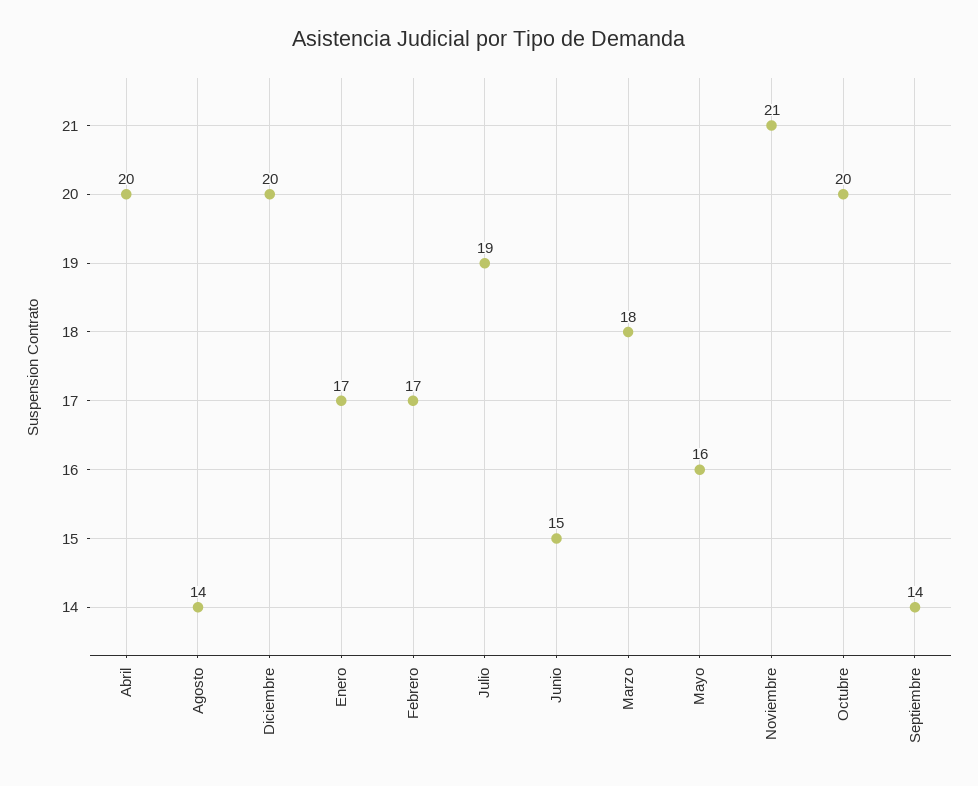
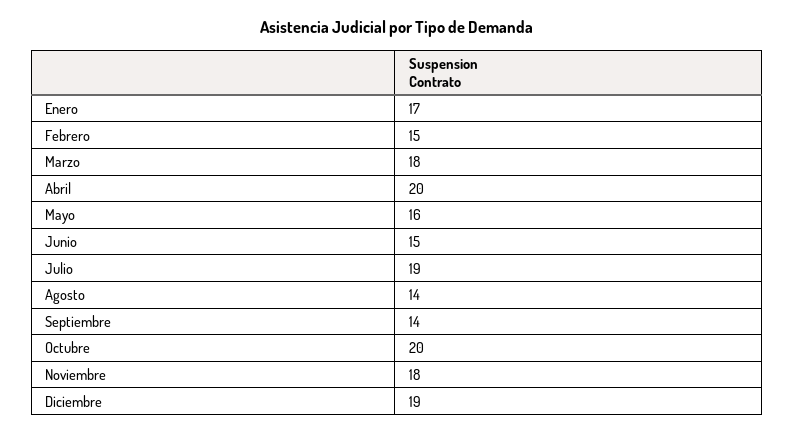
  {
    "Abril": 20,
    "Agosto": 14,
-   "Diciembre": 20,
+   "Diciembre": 19,
    "Enero": 17,
-   "Febrero": 17,
+   "Febrero": 15,
    "Julio": 19,
    "Junio": 15,
    "Marzo": 18,
    "Mayo": 16,
-   "Noviembre": 21,
+   "Noviembre": 18,
    "Octubre": 20,
    "Septiembre": 14
  }

